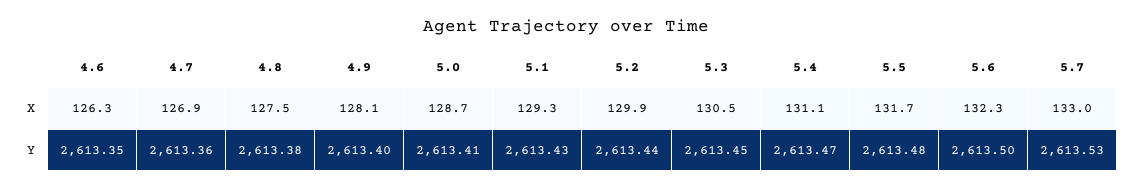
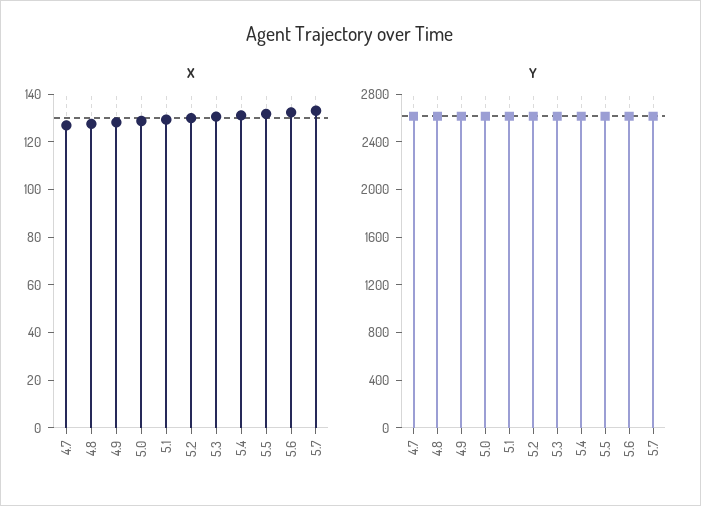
  {
    "X": {
-     "4.6": 126.3,
      "4.7": 126.9,
      "4.8": 127.5,
      "4.9": 128.1,
      "5.0": 128.7,
      "5.1": 129.3,
      "5.2": 129.9,
      "5.3": 130.5,
      "5.4": 131.1,
      "5.5": 131.7,
      "5.6": 132.3,
      "5.7": 133
    },
    "Y": {
-     "4.6": 2613.35,
      "4.7": 2613.36,
      "4.8": 2613.38,
      "4.9": 2613.4,
      "5.0": 2613.41,
      "5.1": 2613.43,
      "5.2": 2613.44,
      "5.3": 2613.45,
      "5.4": 2613.47,
      "5.5": 2613.48,
      "5.6": 2613.5,
      "5.7": 2613.53
    }
  }

